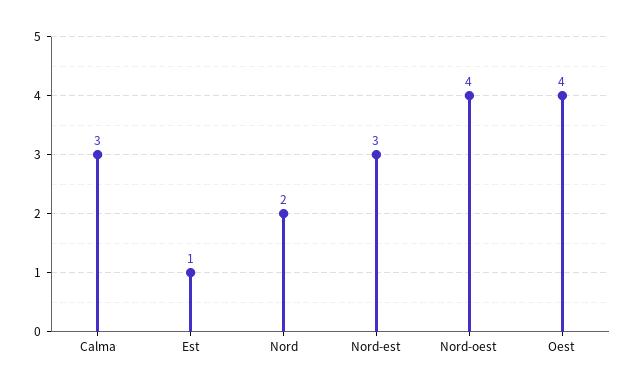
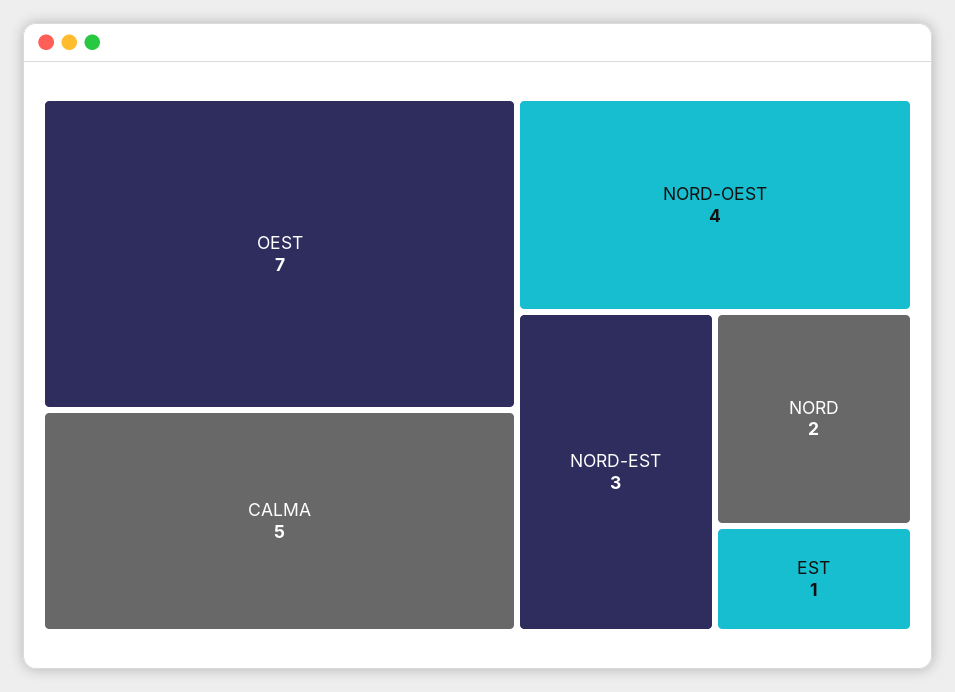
  {
-   "Calma": 3,
+   "Calma": 5,
    "Est": 1,
    "Nord": 2,
    "Nord-est": 3,
    "Nord-oest": 4,
-   "Oest": 4
+   "Oest": 7
  }

